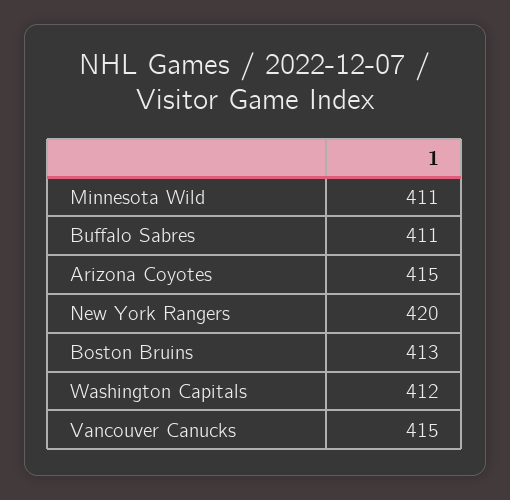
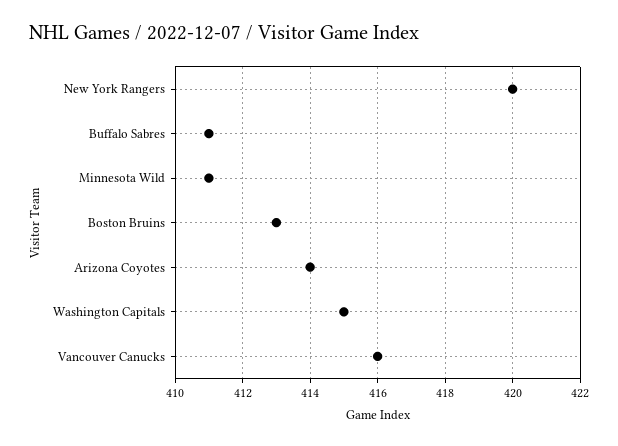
  {
    "Minnesota Wild": 411,
    "Buffalo Sabres": 411,
-   "Arizona Coyotes": 415,
+   "Arizona Coyotes": 414,
    "New York Rangers": 420,
    "Boston Bruins": 413,
-   "Washington Capitals": 412,
+   "Washington Capitals": 415,
-   "Vancouver Canucks": 415
+   "Vancouver Canucks": 416
  }

